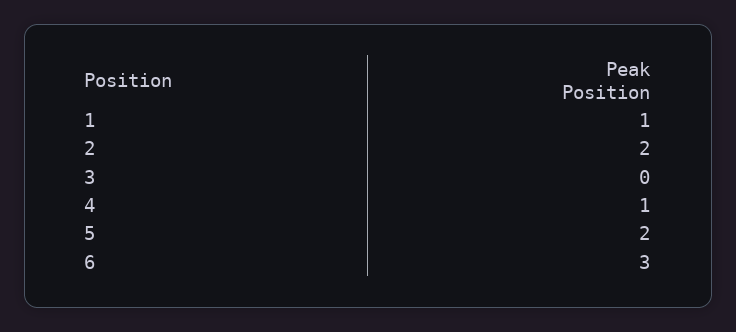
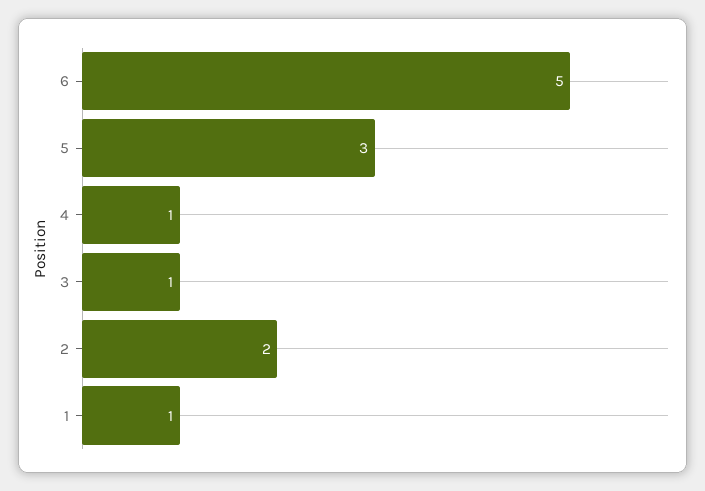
  {
    "1": 1,
    "2": 2,
-   "3": 0,
+   "3": 1,
    "4": 1,
-   "5": 2,
+   "5": 3,
-   "6": 3
+   "6": 5
  }

